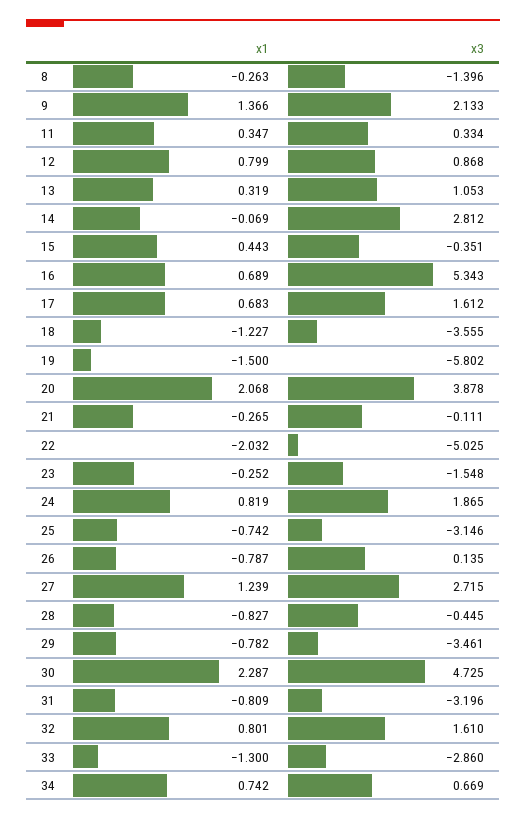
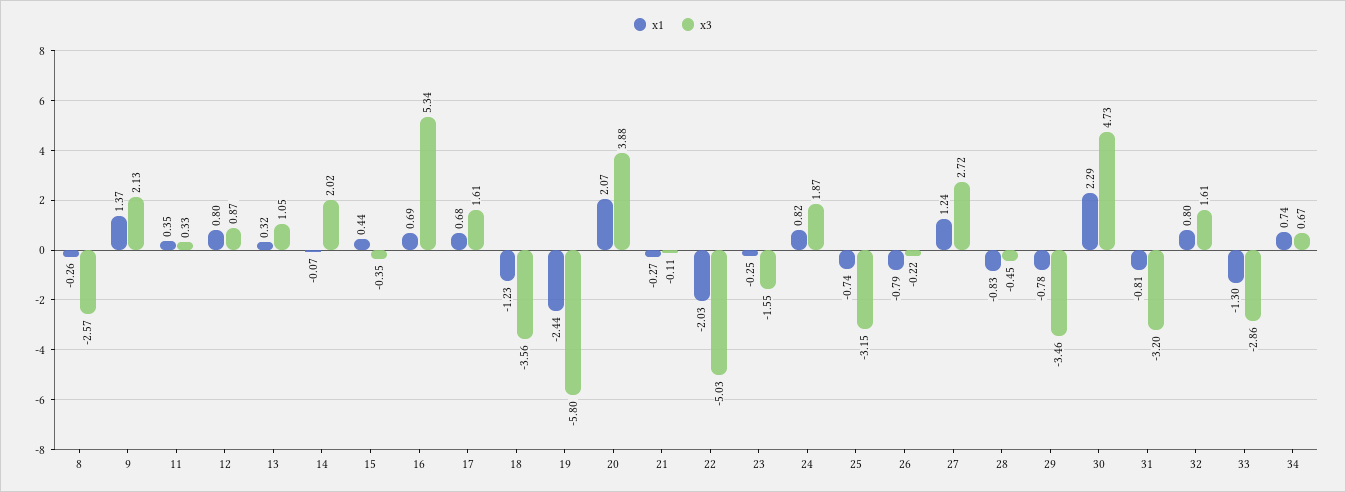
  {
    "x1": {
      "8": -0.263,
      "9": 1.366,
      "11": 0.347,
      "12": 0.799,
      "13": 0.319,
      "14": -0.069,
      "15": 0.443,
      "16": 0.689,
      "17": 0.683,
      "18": -1.227,
-     "19": -1.5,
+     "19": -2.44,
      "20": 2.068,
      "21": -0.265,
      "22": -2.032,
      "23": -0.252,
      "24": 0.819,
      "25": -0.742,
      "26": -0.787,
      "27": 1.239,
      "28": -0.827,
      "29": -0.782,
      "30": 2.287,
      "31": -0.809,
      "32": 0.801,
      "33": -1.3,
      "34": 0.742
    },
    "x3": {
-     "8": -1.396,
+     "8": -2.57,
      "9": 2.133,
      "11": 0.334,
      "12": 0.868,
      "13": 1.053,
-     "14": 2.812,
+     "14": 2.02,
      "15": -0.351,
      "16": 5.343,
      "17": 1.612,
      "18": -3.555,
      "19": -5.802,
      "20": 3.878,
      "21": -0.111,
      "22": -5.025,
      "23": -1.548,
      "24": 1.865,
      "25": -3.146,
-     "26": 0.135,
+     "26": -0.22,
      "27": 2.715,
      "28": -0.445,
      "29": -3.461,
      "30": 4.725,
      "31": -3.196,
      "32": 1.61,
      "33": -2.86,
      "34": 0.669
    }
  }

